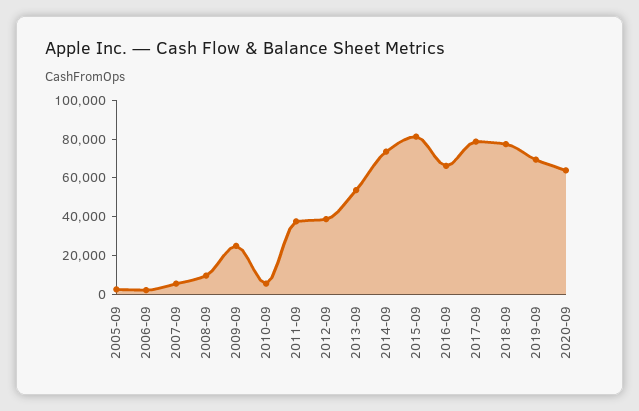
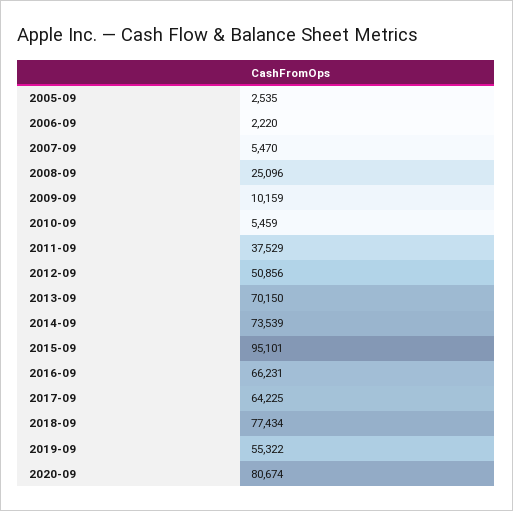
  {
    "2005-09": 2535,
    "2006-09": 2220,
    "2007-09": 5470,
-   "2008-09": 10000,
+   "2008-09": 25096,
-   "2009-09": 25000,
+   "2009-09": 10159,
    "2010-09": 5459,
    "2011-09": 37529,
-   "2012-09": 40000,
+   "2012-09": 50856,
-   "2013-09": 55000,
+   "2013-09": 70150,
    "2014-09": 73539,
-   "2015-09": 80000,
+   "2015-09": 95101,
    "2016-09": 66231,
-   "2017-09": 80000,
+   "2017-09": 64225,
    "2018-09": 77434,
-   "2019-09": 70000,
+   "2019-09": 55322,
-   "2020-09": 65000
+   "2020-09": 80674
  }

